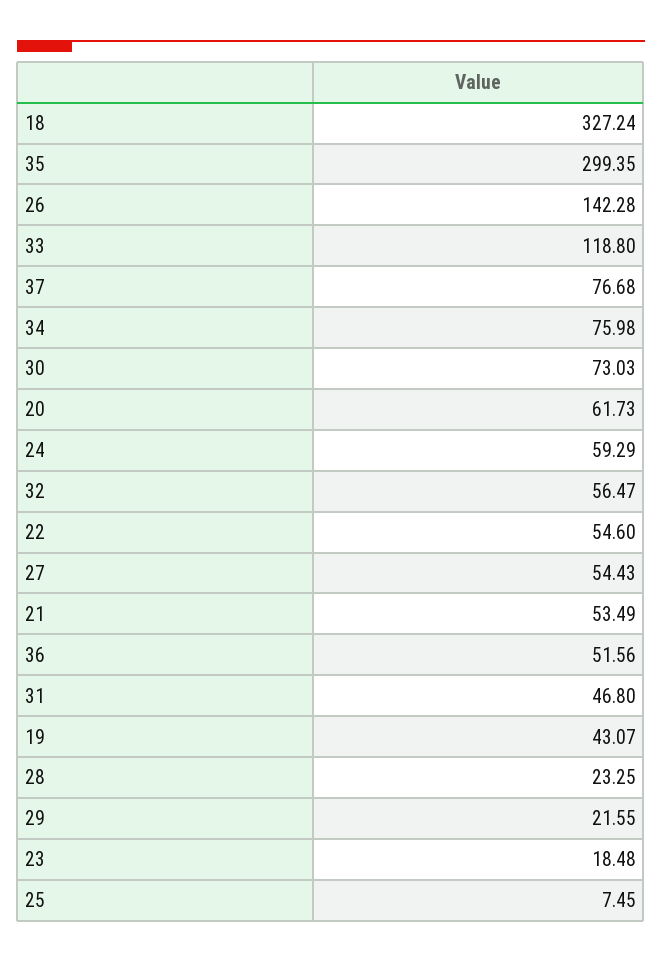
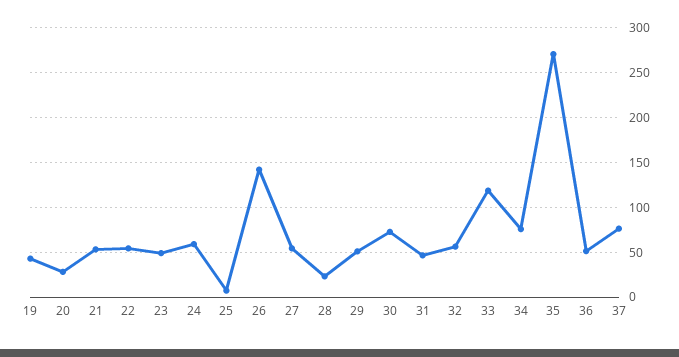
  {
-   "18": 327.24,
-   "35": 299.35,
+   "35": 270,
    "26": 142.28,
    "33": 118.8,
    "37": 76.68,
    "34": 75.98,
    "30": 73.03,
-   "20": 61.73,
+   "20": 30,
    "24": 59.29,
    "32": 56.47,
    "22": 54.6,
    "27": 54.43,
    "21": 53.49,
    "36": 51.56,
    "31": 46.8,
    "19": 43.07,
    "28": 23.25,
-   "29": 21.55,
+   "29": 50,
-   "23": 18.48,
+   "23": 50,
    "25": 7.45
  }

